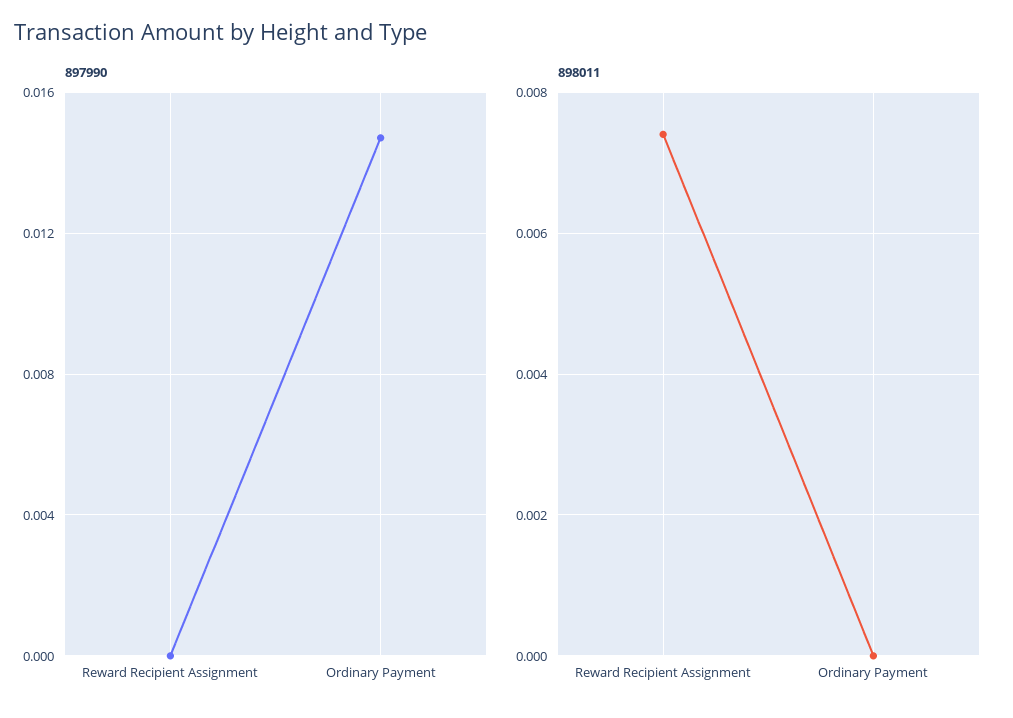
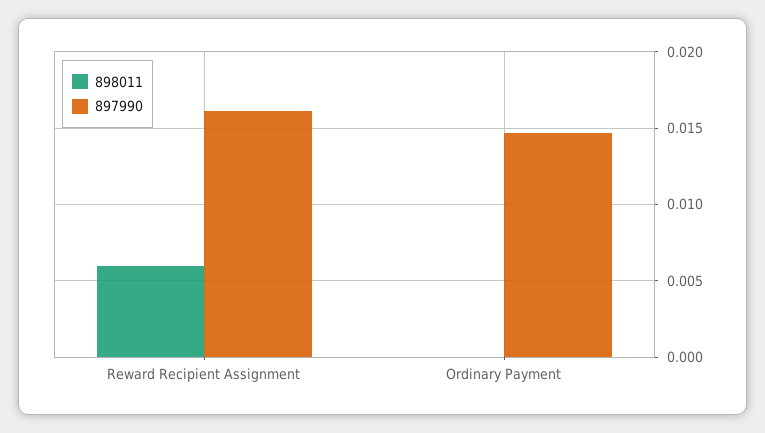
  {
    "897990": {
-     "Reward Recipient Assignment": 0,
+     "Reward Recipient Assignment": 0.016,
      "Ordinary Payment": 0.0145
    },
    "898011": {
-     "Reward Recipient Assignment": 0.0075,
+     "Reward Recipient Assignment": 0.006,
      "Ordinary Payment": 0
    }
  }

